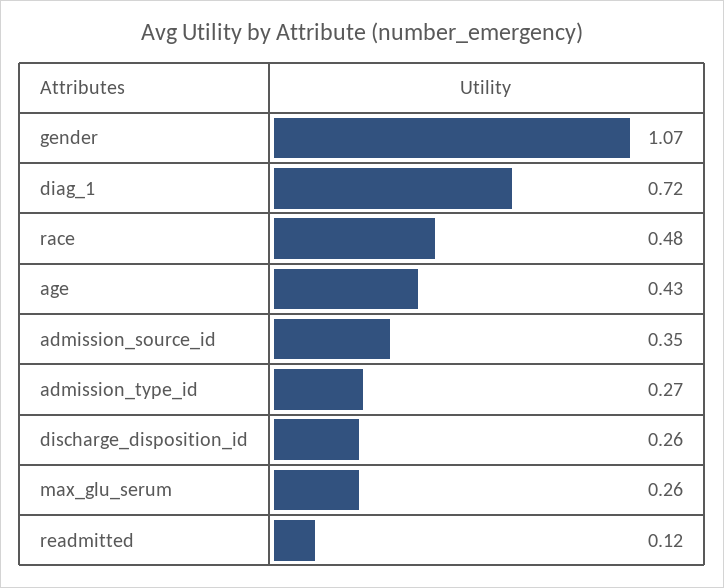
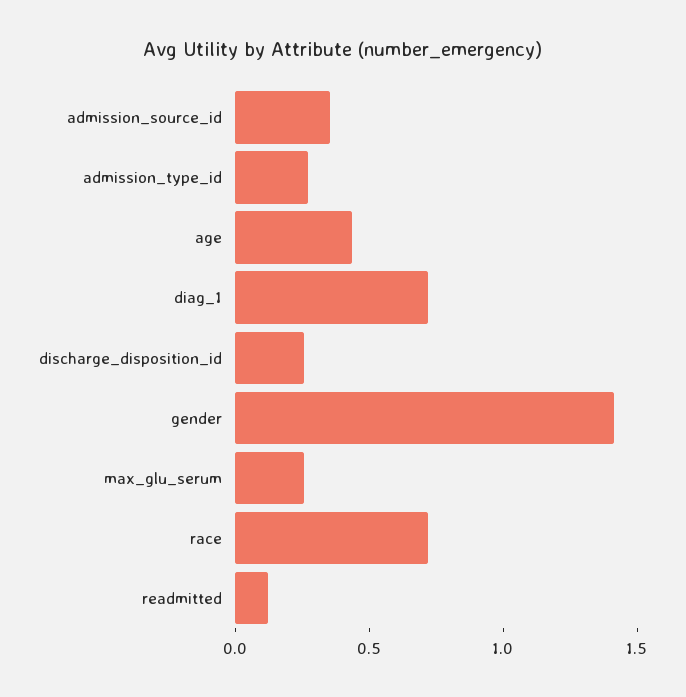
  {
-   "gender": 1.07,
+   "gender": 1.4,
    "diag_1": 0.72,
-   "race": 0.48,
+   "race": 0.7,
    "age": 0.43,
    "admission_source_id": 0.35,
    "admission_type_id": 0.27,
    "discharge_disposition_id": 0.26,
    "max_glu_serum": 0.26,
    "readmitted": 0.12
  }

